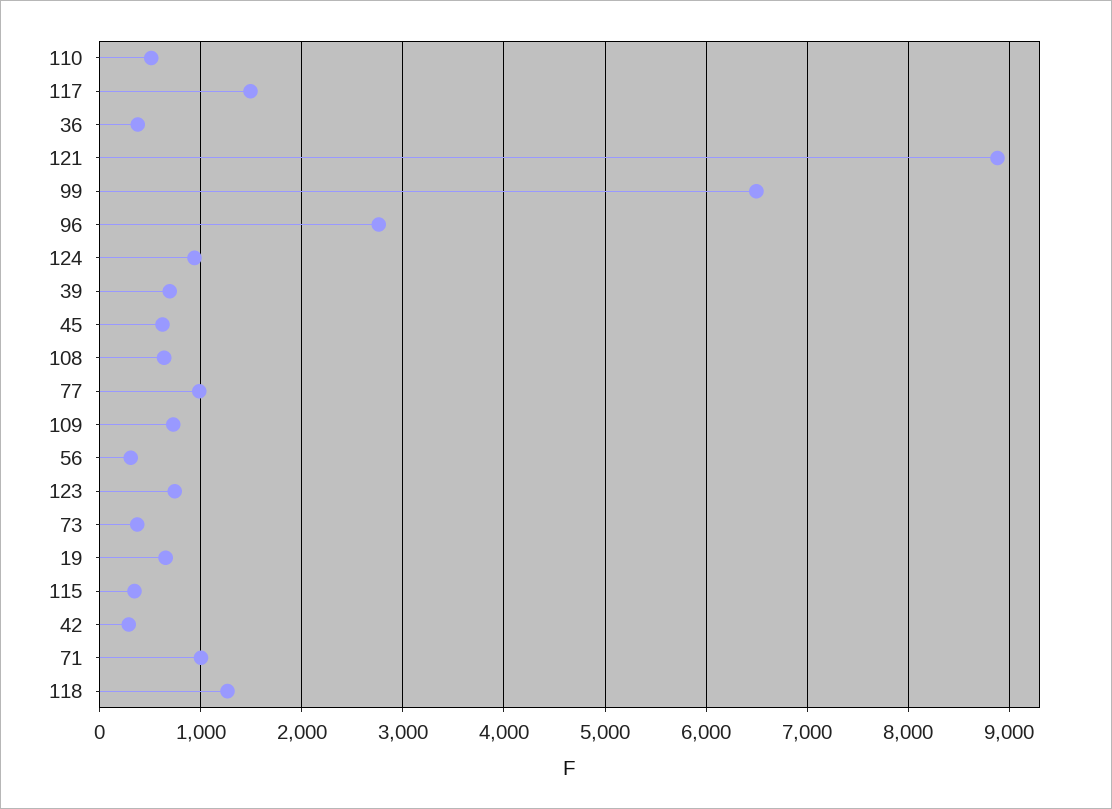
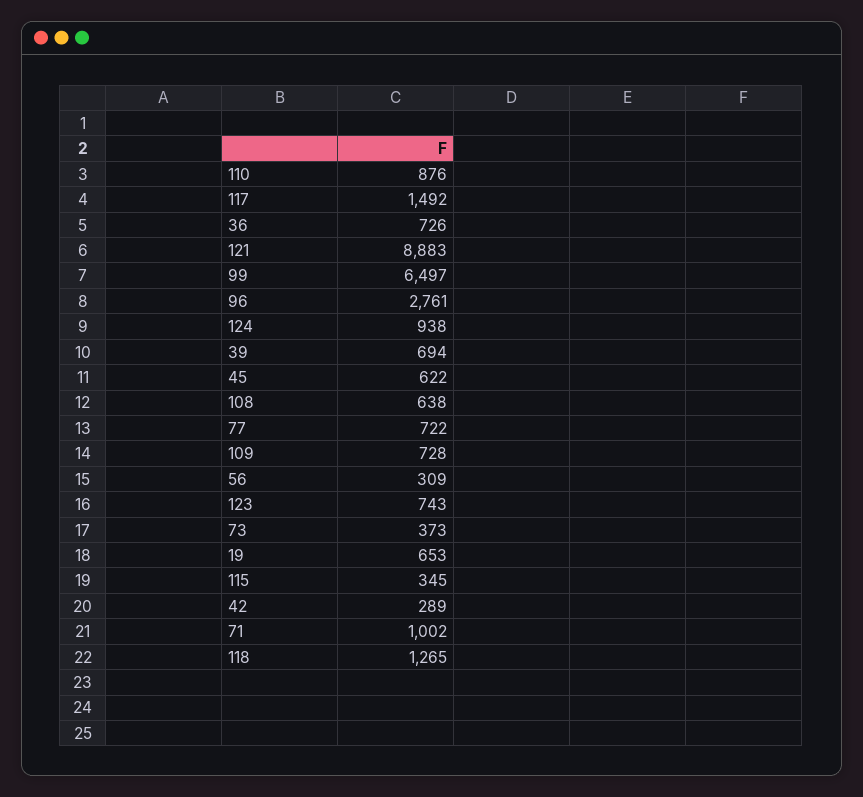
  {
-   "110": 500,
+   "110": 876,
    "117": 1492,
-   "36": 400,
+   "36": 726,
    "121": 8883,
    "99": 6497,
    "96": 2761,
    "124": 938,
    "39": 694,
    "45": 622,
    "108": 638,
-   "77": 1000,
+   "77": 722,
    "109": 728,
    "56": 309,
    "123": 743,
    "73": 373,
    "19": 653,
    "115": 345,
    "42": 289,
    "71": 1002,
    "118": 1265
  }

